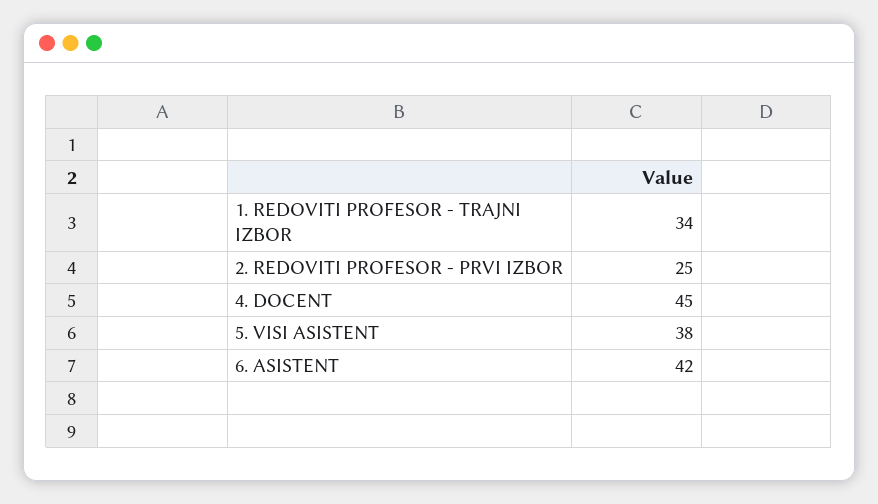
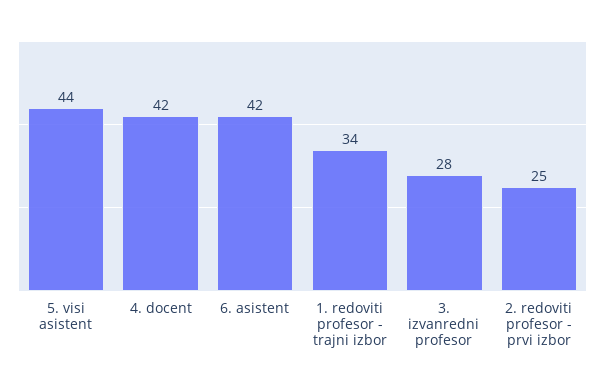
  {
    "1. REDOVITI PROFESOR - TRAJNI IZBOR": 34,
    "2. REDOVITI PROFESOR - PRVI IZBOR": 25,
-   "4. DOCENT": 45,
+   "4. DOCENT": 42,
-   "5. VISI ASISTENT": 38,
+   "5. VISI ASISTENT": 44,
-   "6. ASISTENT": 42
+   "6. ASISTENT": 42,
+   "3. izvanredni profesor": 28
  }

